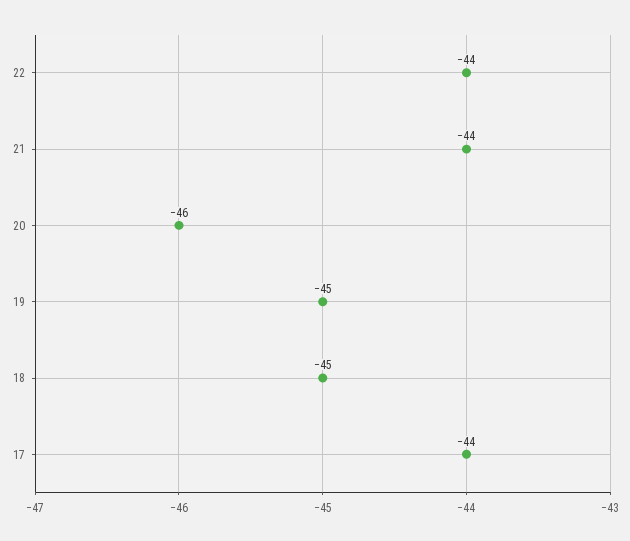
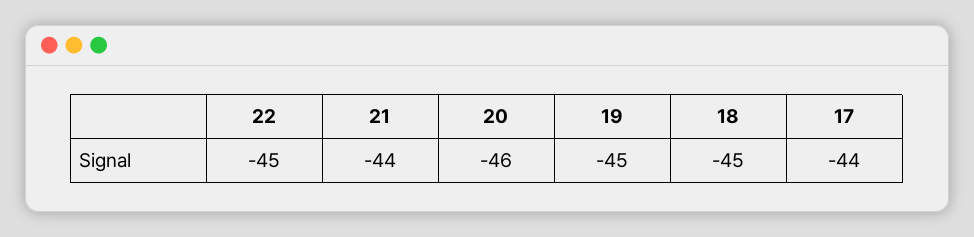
  {
-   "22": -44,
+   "22": -45,
    "21": -44,
    "20": -46,
    "19": -45,
    "18": -45,
    "17": -44
  }

